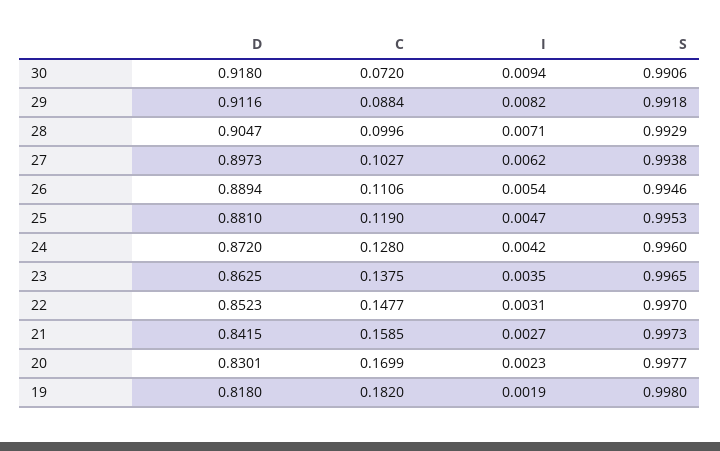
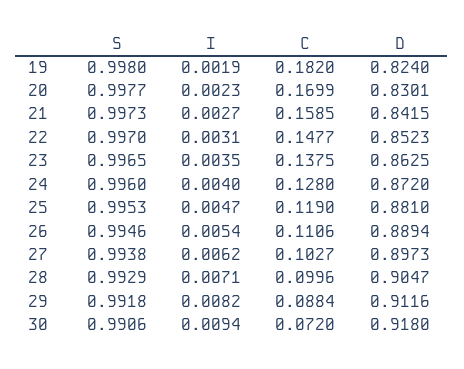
  {
    "D": {
      "30": 0.918,
      "29": 0.9116,
      "28": 0.9047,
      "27": 0.8973,
      "26": 0.8894,
      "25": 0.881,
      "24": 0.872,
      "23": 0.8625,
      "22": 0.8523,
      "21": 0.8415,
      "20": 0.8301,
-     "19": 0.818
+     "19": 0.824
    },
    "C": {
      "30": 0.072,
      "29": 0.0884,
      "28": 0.0996,
      "27": 0.1027,
      "26": 0.1106,
      "25": 0.119,
      "24": 0.128,
      "23": 0.1375,
      "22": 0.1477,
      "21": 0.1585,
      "20": 0.1699,
      "19": 0.182
    },
    "I": {
      "30": 0.0094,
      "29": 0.0082,
      "28": 0.0071,
      "27": 0.0062,
      "26": 0.0054,
      "25": 0.0047,
-     "24": 0.0042,
+     "24": 0.004,
      "23": 0.0035,
      "22": 0.0031,
      "21": 0.0027,
      "20": 0.0023,
      "19": 0.0019
    },
    "S": {
      "30": 0.9906,
      "29": 0.9918,
      "28": 0.9929,
      "27": 0.9938,
      "26": 0.9946,
      "25": 0.9953,
      "24": 0.996,
      "23": 0.9965,
      "22": 0.997,
      "21": 0.9973,
      "20": 0.9977,
      "19": 0.998
    }
  }

